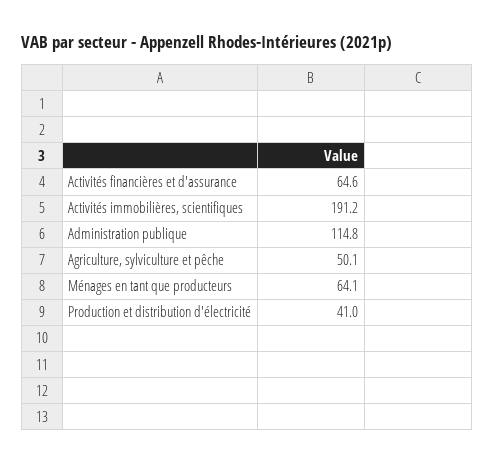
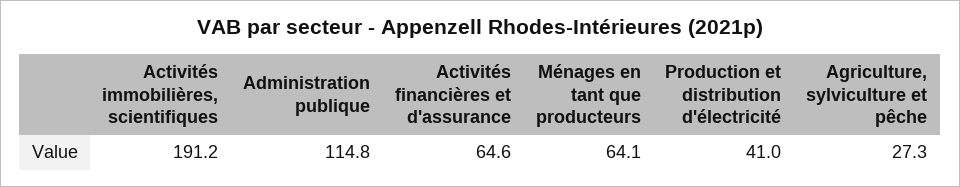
  {
    "Activités financières et d'assurance": 64.6,
    "Activités immobilières, scientifiques": 191.2,
    "Administration publique": 114.8,
-   "Agriculture, sylviculture et pêche": 50.1,
+   "Agriculture, sylviculture et pêche": 27.3,
    "Ménages en tant que producteurs": 64.1,
    "Production et distribution d'électricité": 41
  }

